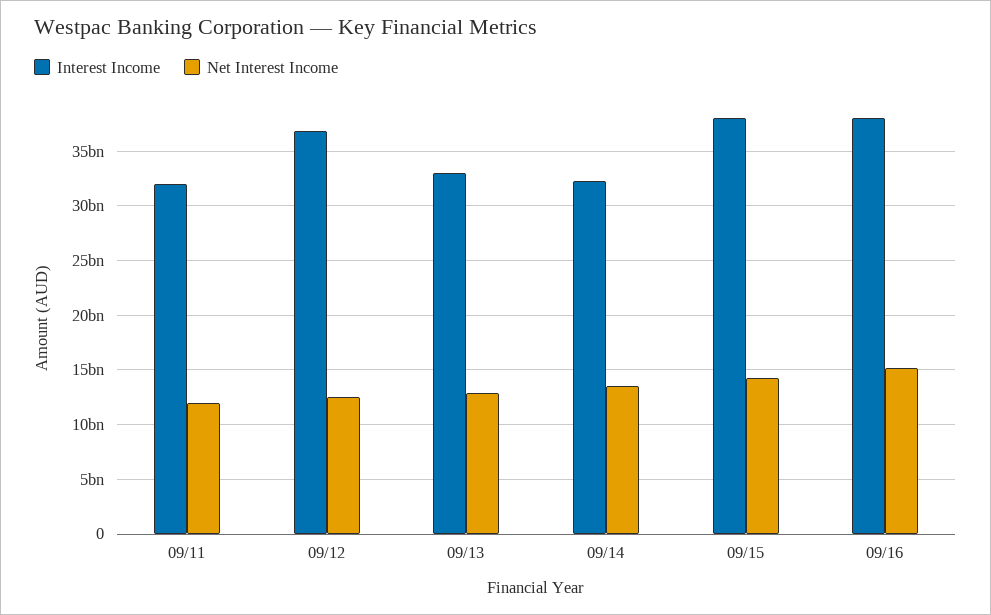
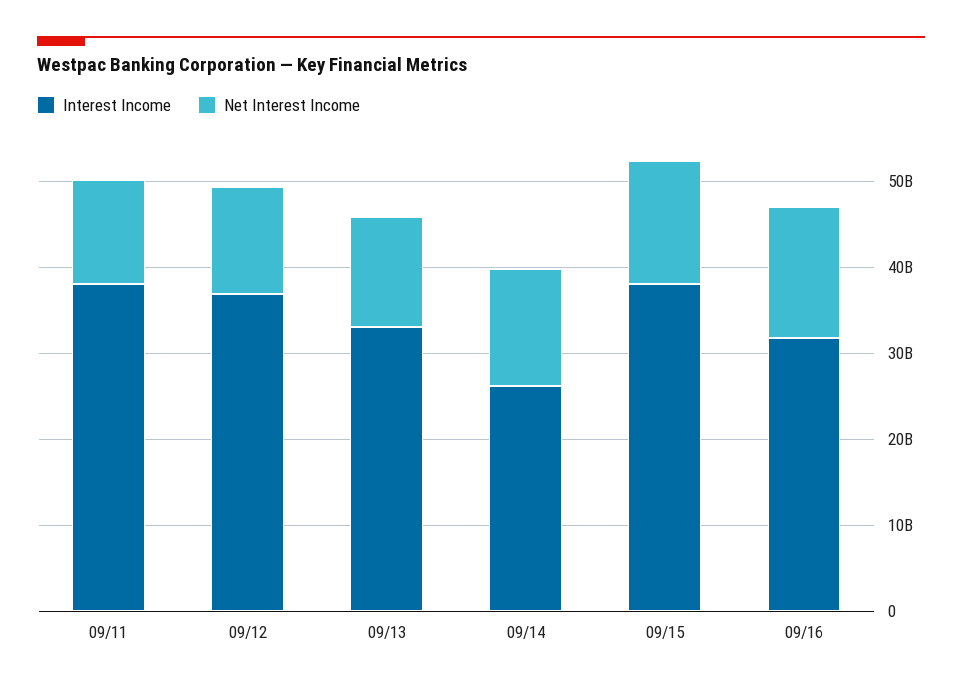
  {
    "Interest Income": {
-     "09/11": 32000000000,
+     "09/11": 38000000000,
      "09/12": 37000000000,
      "09/13": 33000000000,
-     "09/14": 32000000000,
+     "09/14": 26000000000,
      "09/15": 38000000000,
-     "09/16": 38000000000
+     "09/16": 32000000000
    },
    "Net Interest Income": {
      "09/11": 12000000000,
      "09/12": 13000000000,
      "09/13": 13000000000,
      "09/14": 14000000000,
      "09/15": 14000000000,
      "09/16": 15000000000
    }
  }

